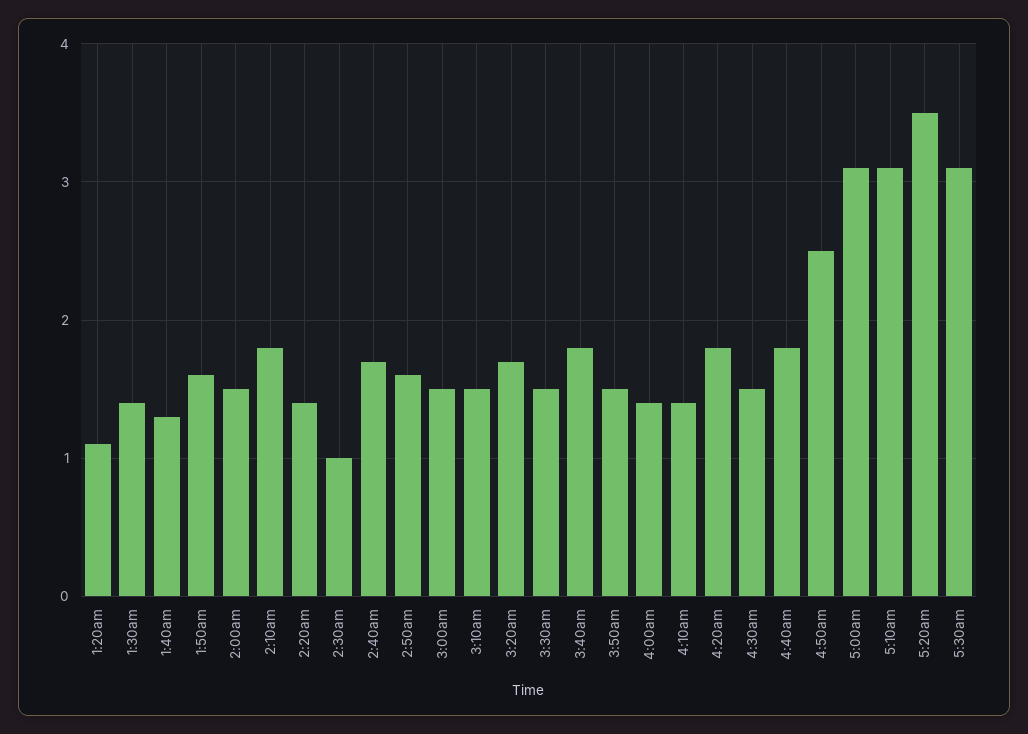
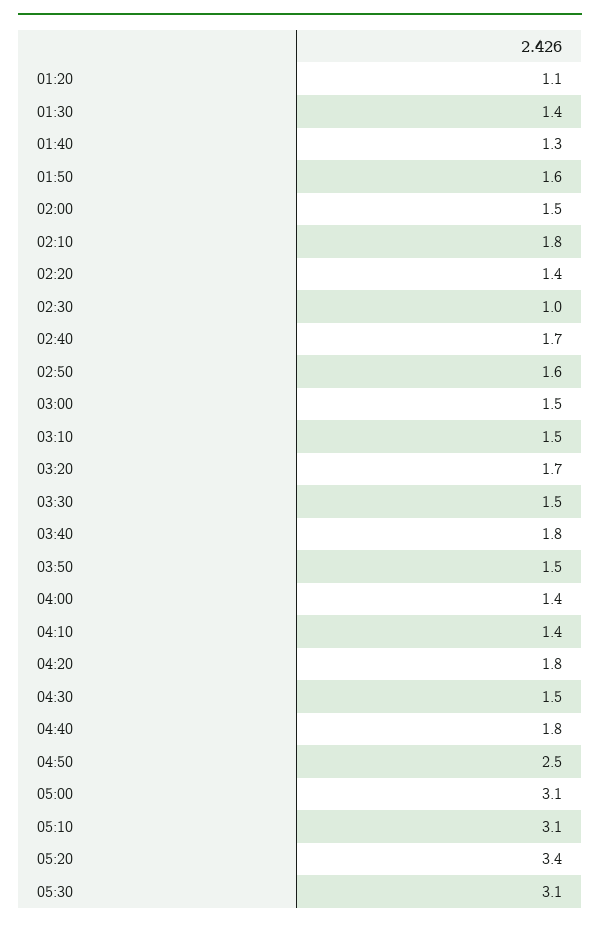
  {
    "1:20am": 1.1,
    "1:30am": 1.4,
    "1:40am": 1.3,
    "1:50am": 1.6,
    "2:00am": 1.5,
    "2:10am": 1.8,
    "2:20am": 1.4,
    "2:30am": 1,
    "2:40am": 1.7,
    "2:50am": 1.6,
    "3:00am": 1.5,
    "3:10am": 1.5,
    "3:20am": 1.7,
    "3:30am": 1.5,
    "3:40am": 1.8,
    "3:50am": 1.5,
    "4:00am": 1.4,
    "4:10am": 1.4,
    "4:20am": 1.8,
    "4:30am": 1.5,
    "4:40am": 1.8,
    "4:50am": 2.5,
    "5:00am": 3.1,
    "5:10am": 3.1,
-   "5:20am": 3.5,
+   "5:20am": 3.4,
    "5:30am": 3.1
  }

